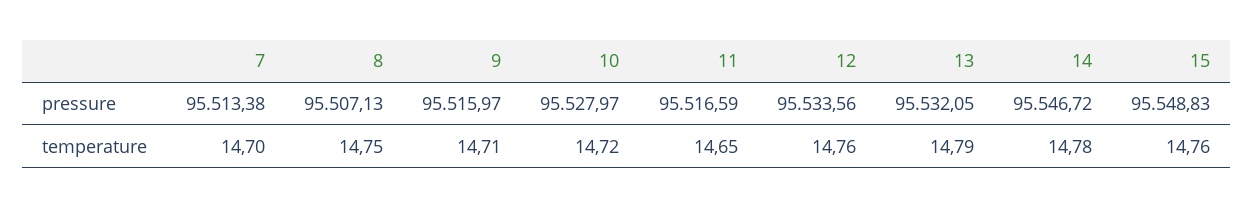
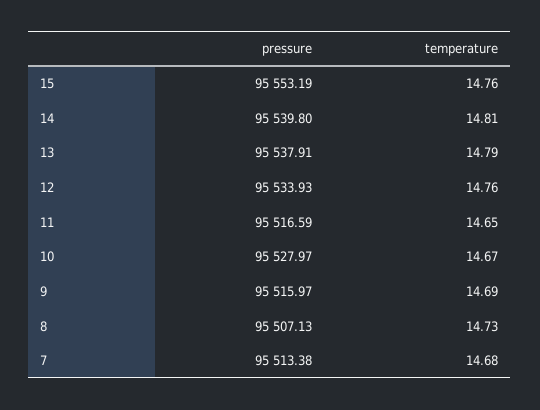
  {
    "7": {
      "pressure": 95513.38,
-     "temperature": 14.7
+     "temperature": 14.68
    },
    "8": {
      "pressure": 95507.13,
-     "temperature": 14.75
+     "temperature": 14.73
    },
    "9": {
      "pressure": 95515.97,
-     "temperature": 14.71
+     "temperature": 14.69
    },
    "10": {
      "pressure": 95527.97,
-     "temperature": 14.72
+     "temperature": 14.67
    },
    "11": {
      "pressure": 95516.59,
      "temperature": 14.65
    },
    "12": {
-     "pressure": 95533.56,
+     "pressure": 95533.93,
      "temperature": 14.76
    },
    "13": {
-     "pressure": 95532.05,
+     "pressure": 95537.91,
      "temperature": 14.79
    },
    "14": {
-     "pressure": 95546.72,
+     "pressure": 95539.8,
-     "temperature": 14.78
+     "temperature": 14.81
    },
    "15": {
-     "pressure": 95548.83,
+     "pressure": 95553.19,
      "temperature": 14.76
    }
  }

